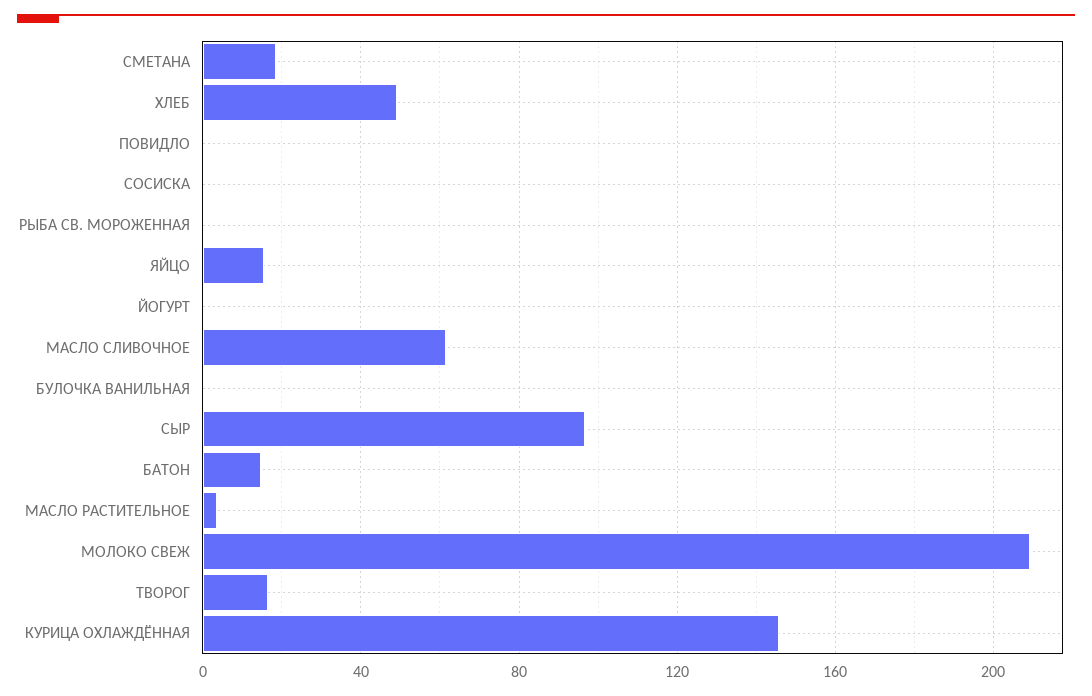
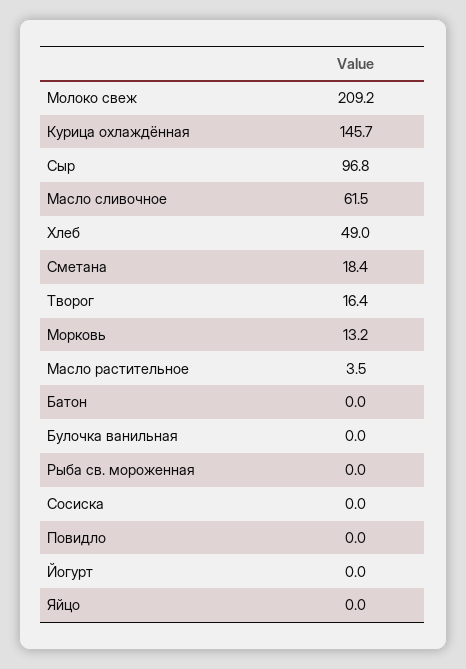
  {
    "СМЕТАНА": 18.4,
    "ХЛЕБ": 49,
    "ПОВИДЛО": 0,
    "СОСИСКА": 0,
    "РЫБА СВ. МОРОЖЕННАЯ": 0,
-   "ЯЙЦО": 15,
+   "ЯЙЦО": 0,
    "ЙОГУРТ": 0,
    "МАСЛО СЛИВОЧНОЕ": 61.5,
    "БУЛОЧКА ВАНИЛЬНАЯ": 0,
    "СЫР": 96.8,
-   "БАТОН": 15,
+   "БАТОН": 0,
    "МАСЛО РАСТИТЕЛЬНОЕ": 3.5,
    "МОЛОКО СВЕЖ": 209.2,
    "ТВОРОГ": 16.4,
-   "КУРИЦА ОХЛАЖДЁННАЯ": 145.7
+   "КУРИЦА ОХЛАЖДЁННАЯ": 145.7,
+   "Морковь": 13.2
  }

